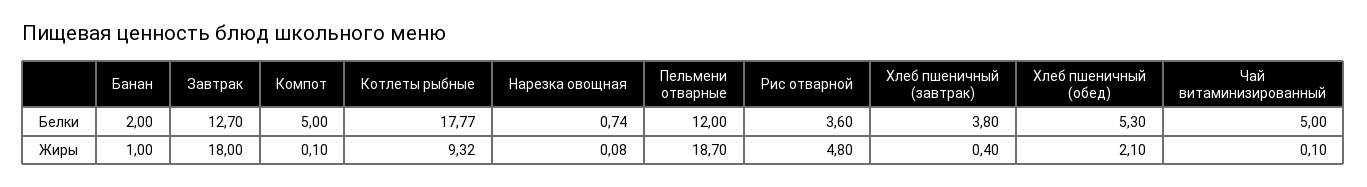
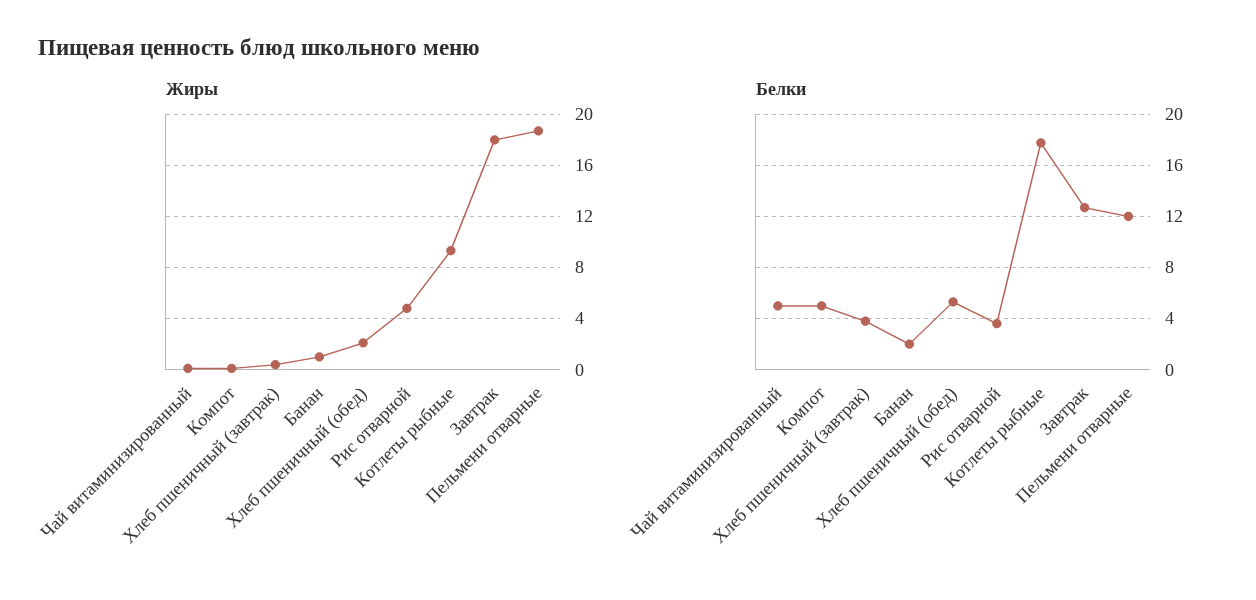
  {
    "Белки": {
      "Банан": 2,
      "Завтрак": 12.7,
      "Компот": 5,
      "Котлеты рыбные": 17.77,
-     "Нарезка овощная": 0.74,
      "Пельмени отварные": 12,
      "Рис отварной": 3.6,
      "Хлеб пшеничный (завтрак)": 3.8,
      "Хлеб пшеничный (обед)": 5.3,
      "Чай витаминизированный": 5
    },
    "Жиры": {
      "Банан": 1,
      "Завтрак": 18,
      "Компот": 0.1,
      "Котлеты рыбные": 9.32,
-     "Нарезка овощная": 0.08,
      "Пельмени отварные": 18.7,
      "Рис отварной": 4.8,
      "Хлеб пшеничный (завтрак)": 0.4,
      "Хлеб пшеничный (обед)": 2.1,
      "Чай витаминизированный": 0.1
    }
  }

